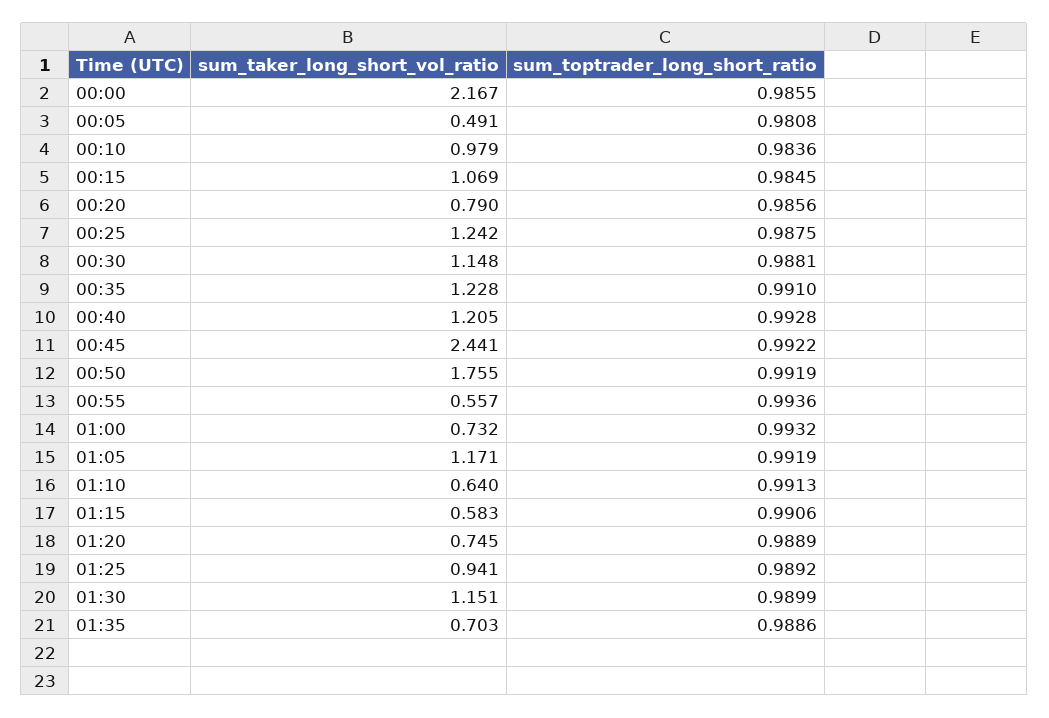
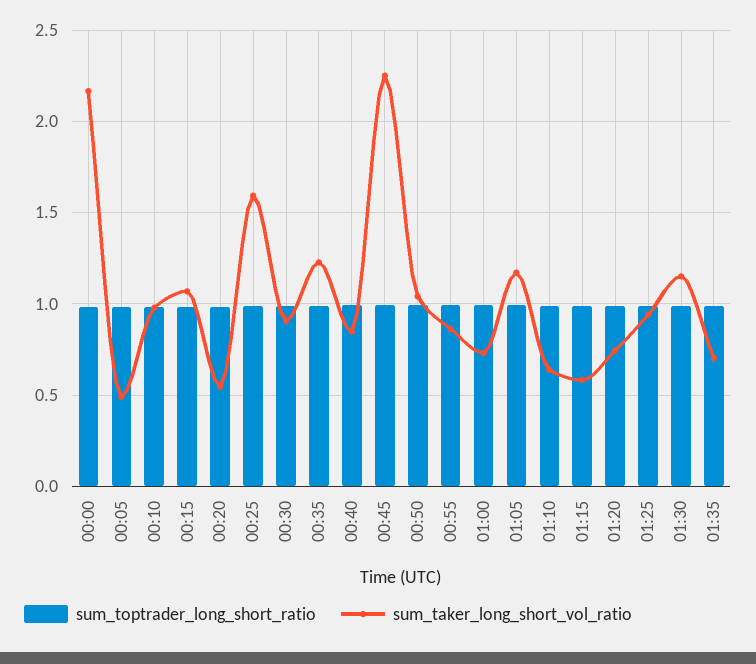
  {
    "sum_taker_long_short_vol_ratio": {
      "00:00": 2.167,
      "00:05": 0.491,
      "00:10": 0.979,
      "00:15": 1.069,
-     "00:20": 0.79,
+     "00:20": 0.55,
-     "00:25": 1.242,
+     "00:25": 1.6,
-     "00:30": 1.148,
+     "00:30": 0.9,
      "00:35": 1.228,
-     "00:40": 1.205,
+     "00:40": 0.85,
-     "00:45": 2.441,
+     "00:45": 2.25,
-     "00:50": 1.755,
+     "00:50": 1.05,
-     "00:55": 0.557,
+     "00:55": 0.85,
      "01:00": 0.732,
      "01:05": 1.171,
      "01:10": 0.64,
      "01:15": 0.583,
      "01:20": 0.745,
      "01:25": 0.941,
      "01:30": 1.151,
      "01:35": 0.703
    },
    "sum_toptrader_long_short_ratio": {
      "00:00": 0.9855,
      "00:05": 0.9808,
      "00:10": 0.9836,
      "00:15": 0.9845,
      "00:20": 0.9856,
      "00:25": 0.9875,
      "00:30": 0.9881,
      "00:35": 0.991,
      "00:40": 0.9928,
      "00:45": 0.9922,
      "00:50": 0.9919,
      "00:55": 0.9936,
      "01:00": 0.9932,
      "01:05": 0.9919,
      "01:10": 0.9913,
      "01:15": 0.9906,
      "01:20": 0.9889,
      "01:25": 0.9892,
      "01:30": 0.9899,
      "01:35": 0.9886
    }
  }

